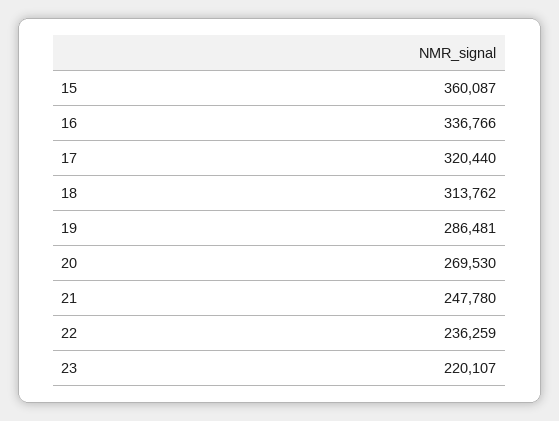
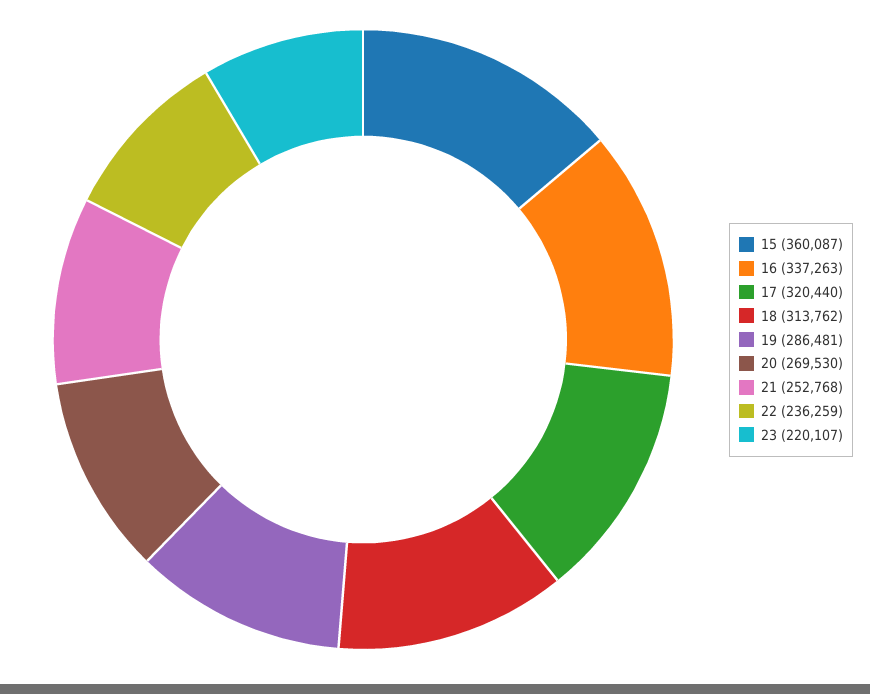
  {
    "15": 360087,
-   "16": 336766,
+   "16": 337263,
    "17": 320440,
    "18": 313762,
    "19": 286481,
    "20": 269530,
-   "21": 247780,
+   "21": 252768,
    "22": 236259,
    "23": 220107
  }

